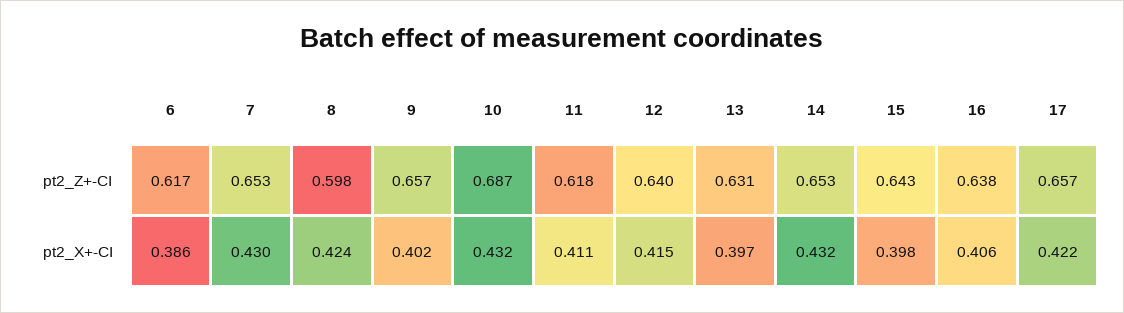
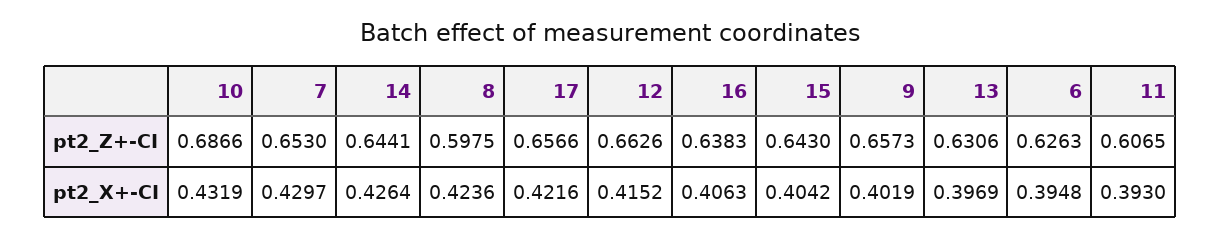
  {
    "6": {
-     "pt2_Z+-CI": 0.617,
+     "pt2_Z+-CI": 0.6263,
-     "pt2_X+-CI": 0.386
+     "pt2_X+-CI": 0.3948
    },
    "7": {
      "pt2_Z+-CI": 0.653,
      "pt2_X+-CI": 0.4297
    },
    "8": {
      "pt2_Z+-CI": 0.5975,
      "pt2_X+-CI": 0.4236
    },
    "9": {
      "pt2_Z+-CI": 0.6573,
      "pt2_X+-CI": 0.4019
    },
    "10": {
      "pt2_Z+-CI": 0.6866,
      "pt2_X+-CI": 0.4319
    },
    "11": {
-     "pt2_Z+-CI": 0.618,
+     "pt2_Z+-CI": 0.6065,
-     "pt2_X+-CI": 0.411
+     "pt2_X+-CI": 0.393
    },
    "12": {
-     "pt2_Z+-CI": 0.64,
+     "pt2_Z+-CI": 0.6626,
      "pt2_X+-CI": 0.4152
    },
    "13": {
      "pt2_Z+-CI": 0.6306,
      "pt2_X+-CI": 0.3969
    },
    "14": {
-     "pt2_Z+-CI": 0.653,
+     "pt2_Z+-CI": 0.6441,
-     "pt2_X+-CI": 0.432
+     "pt2_X+-CI": 0.4264
    },
    "15": {
      "pt2_Z+-CI": 0.643,
-     "pt2_X+-CI": 0.398
+     "pt2_X+-CI": 0.4042
    },
    "16": {
      "pt2_Z+-CI": 0.6383,
      "pt2_X+-CI": 0.4063
    },
    "17": {
      "pt2_Z+-CI": 0.6566,
      "pt2_X+-CI": 0.4216
    }
  }

